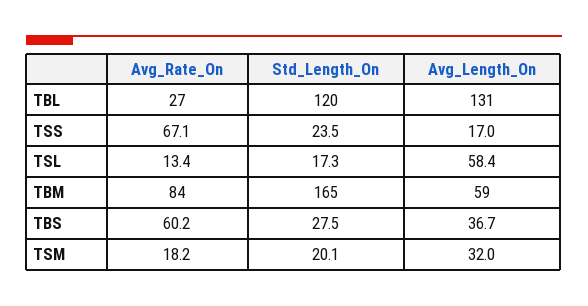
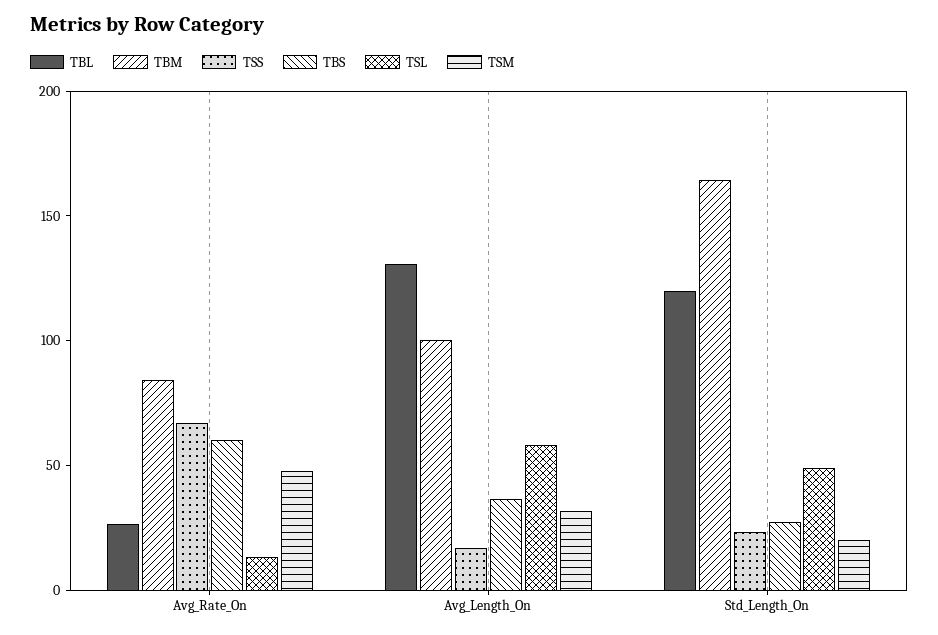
  {
    "TBL": {
      "Avg_Rate_On": 27,
      "Std_Length_On": 120,
      "Avg_Length_On": 131
    },
    "TSS": {
      "Avg_Rate_On": 67.1,
      "Std_Length_On": 23.5,
      "Avg_Length_On": 17
    },
    "TSL": {
      "Avg_Rate_On": 13.4,
-     "Std_Length_On": 17.3,
+     "Std_Length_On": 50,
      "Avg_Length_On": 58.4
    },
    "TBM": {
      "Avg_Rate_On": 84,
      "Std_Length_On": 165,
-     "Avg_Length_On": 59
+     "Avg_Length_On": 100
    },
    "TBS": {
      "Avg_Rate_On": 60.2,
      "Std_Length_On": 27.5,
      "Avg_Length_On": 36.7
    },
    "TSM": {
-     "Avg_Rate_On": 18.2,
+     "Avg_Rate_On": 50,
      "Std_Length_On": 20.1,
      "Avg_Length_On": 32
    }
  }

